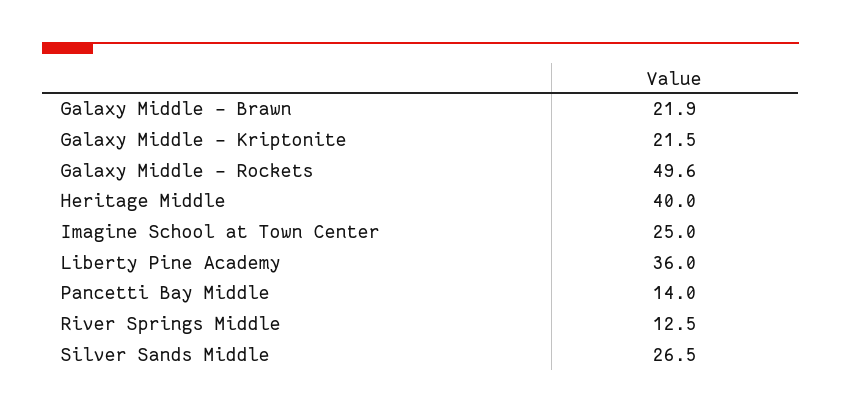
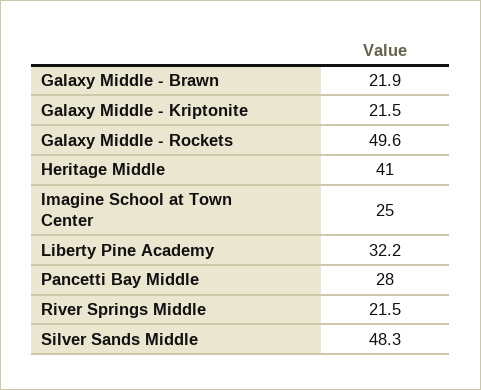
  {
    "Galaxy Middle - Brawn": 21.9,
    "Galaxy Middle - Kriptonite": 21.5,
    "Galaxy Middle - Rockets": 49.6,
-   "Heritage Middle": 40,
+   "Heritage Middle": 41,
    "Imagine School at Town Center": 25,
-   "Liberty Pine Academy": 36,
+   "Liberty Pine Academy": 32.2,
-   "Pancetti Bay Middle": 14,
+   "Pancetti Bay Middle": 28,
-   "River Springs Middle": 12.5,
+   "River Springs Middle": 21.5,
-   "Silver Sands Middle": 26.5
+   "Silver Sands Middle": 48.3
  }

